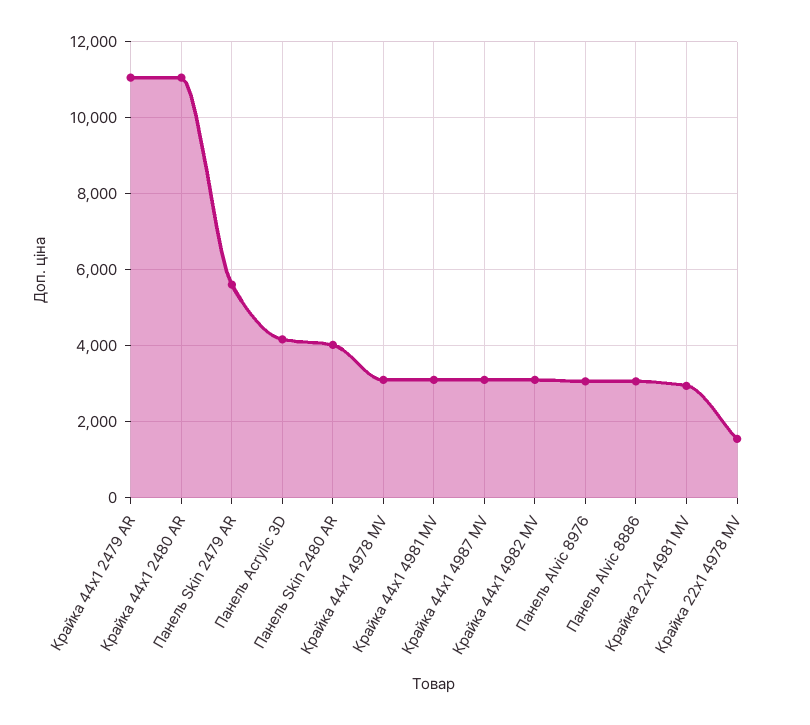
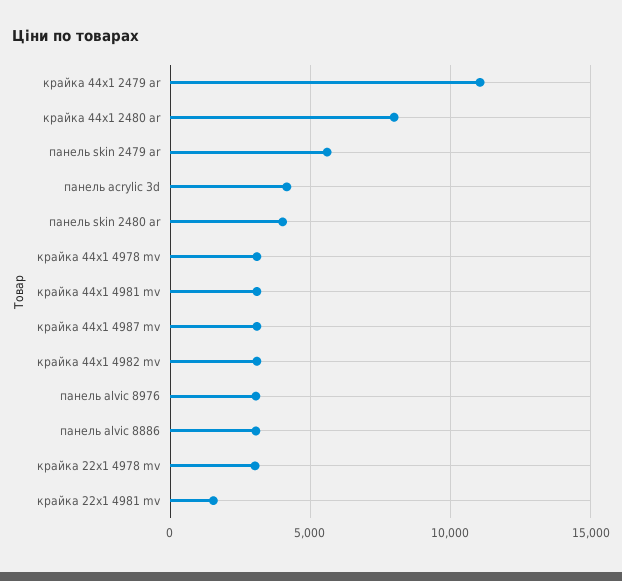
  {
    "Крайка 44x1 2479 AR": 11000,
-   "Крайка 44x1 2480 AR": 11000,
+   "Крайка 44x1 2480 AR": 8000,
    "Панель Skin 2479 AR": 5600,
    "Панель Acrylic 3D": 4200,
    "Панель Skin 2480 AR": 4000,
    "Крайка 44x1 4978 MV": 3000,
    "Крайка 44x1 4981 MV": 3000,
    "Крайка 44x1 4987 MV": 3000,
    "Крайка 44x1 4982 MV": 3000,
    "Панель Alvic 8976": 3000,
    "Панель Alvic 8886": 3000,
-   "Крайка 22x1 4981 MV": 3000,
+   "Крайка 22x1 4981 MV": 1500,
-   "Крайка 22x1 4978 MV": 1600
+   "Крайка 22x1 4978 MV": 3000
  }

